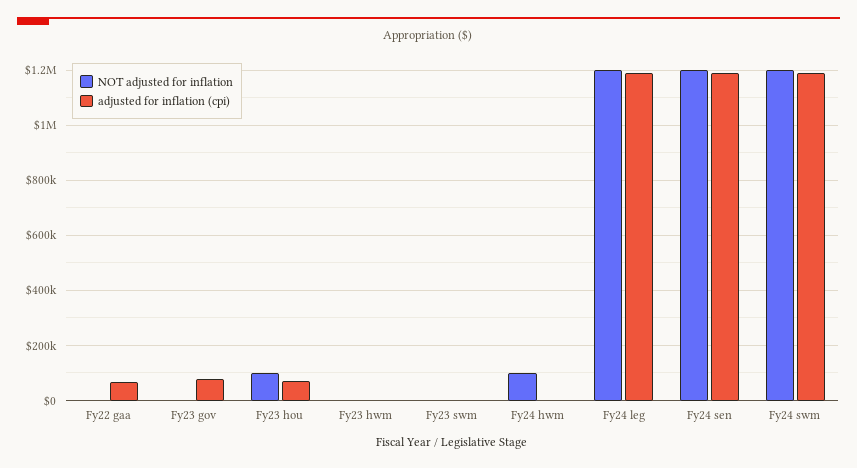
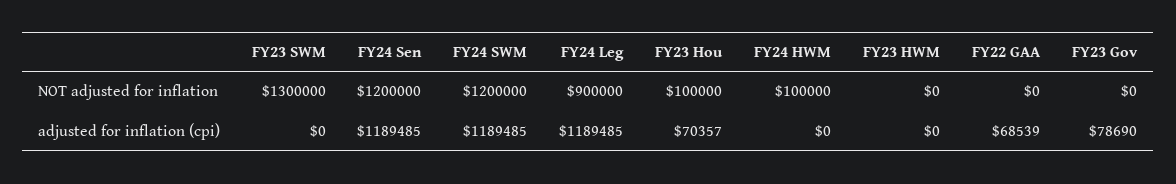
  {
    "NOT adjusted for inflation": {
      "Fy22 gaa": 0,
      "Fy23 gov": 0,
      "Fy23 hou": 100000,
      "Fy23 hwm": 0,
-     "Fy23 swm": 0,
+     "Fy23 swm": 1300000,
      "Fy24 hwm": 100000,
-     "Fy24 leg": 1200000,
+     "Fy24 leg": 900000,
      "Fy24 sen": 1200000,
      "Fy24 swm": 1200000
    },
    "adjusted for inflation (cpi)": {
      "Fy22 gaa": 68539,
      "Fy23 gov": 78690,
      "Fy23 hou": 70357,
      "Fy23 hwm": 0,
      "Fy23 swm": 0,
      "Fy24 hwm": 0,
      "Fy24 leg": 1189485,
      "Fy24 sen": 1189485,
      "Fy24 swm": 1189485
    }
  }

